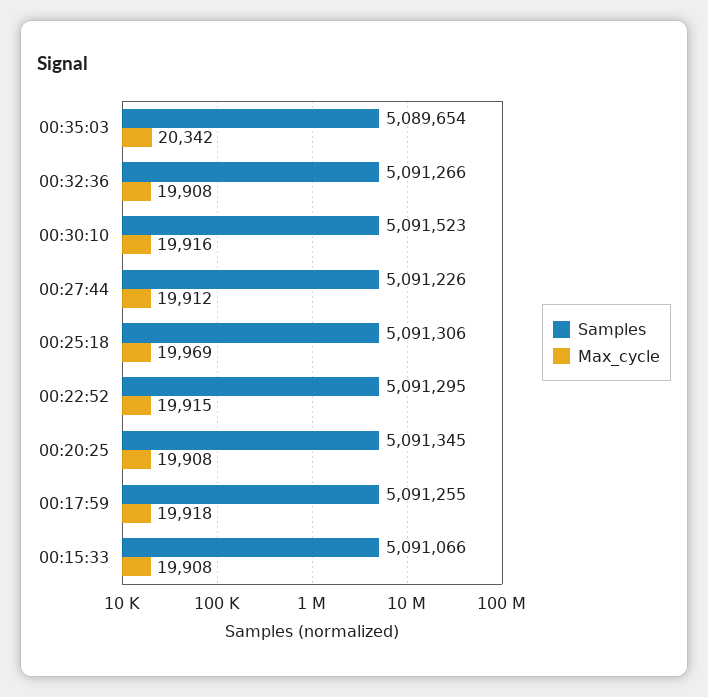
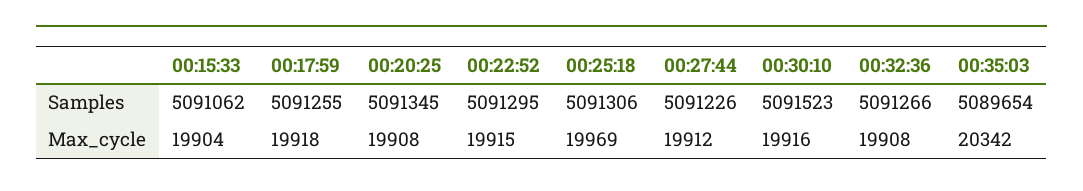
  {
    "Samples": {
      "00:35:03": 5089654,
      "00:32:36": 5091266,
      "00:30:10": 5091523,
      "00:27:44": 5091226,
      "00:25:18": 5091306,
      "00:22:52": 5091295,
      "00:20:25": 5091345,
      "00:17:59": 5091255,
-     "00:15:33": 5091066
+     "00:15:33": 5091062
    },
    "Max_cycle": {
      "00:35:03": 20342,
      "00:32:36": 19908,
      "00:30:10": 19916,
      "00:27:44": 19912,
      "00:25:18": 19969,
      "00:22:52": 19915,
      "00:20:25": 19908,
      "00:17:59": 19918,
-     "00:15:33": 19908
+     "00:15:33": 19904
    }
  }

